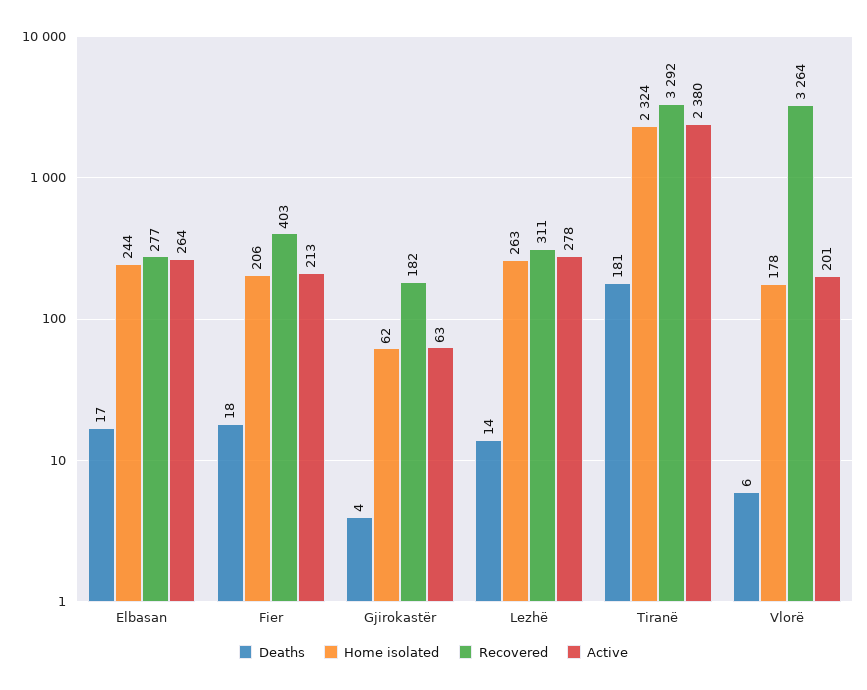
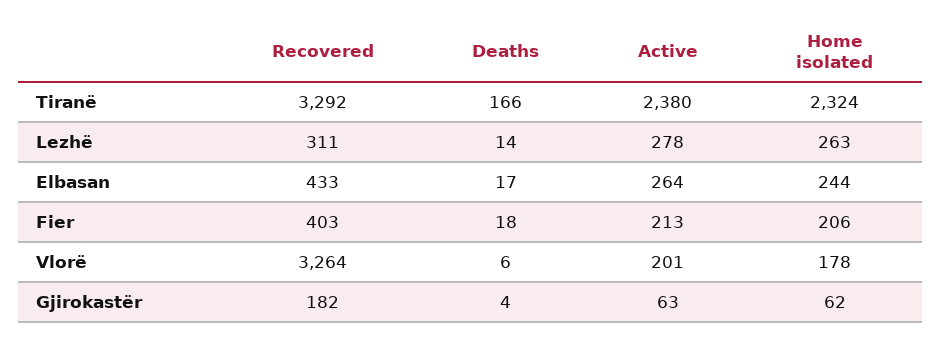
  {
    "Deaths": {
      "Elbasan": 17,
      "Fier": 18,
      "Gjirokastër": 4,
      "Lezhë": 14,
-     "Tiranë": 181,
+     "Tiranë": 166,
      "Vlorë": 6
    },
    "Home isolated": {
      "Elbasan": 244,
      "Fier": 206,
      "Gjirokastër": 62,
      "Lezhë": 263,
      "Tiranë": 2324,
      "Vlorë": 178
    },
    "Recovered": {
-     "Elbasan": 277,
+     "Elbasan": 433,
      "Fier": 403,
      "Gjirokastër": 182,
      "Lezhë": 311,
      "Tiranë": 3292,
      "Vlorë": 3264
    },
    "Active": {
      "Elbasan": 264,
      "Fier": 213,
      "Gjirokastër": 63,
      "Lezhë": 278,
      "Tiranë": 2380,
      "Vlorë": 201
    }
  }

